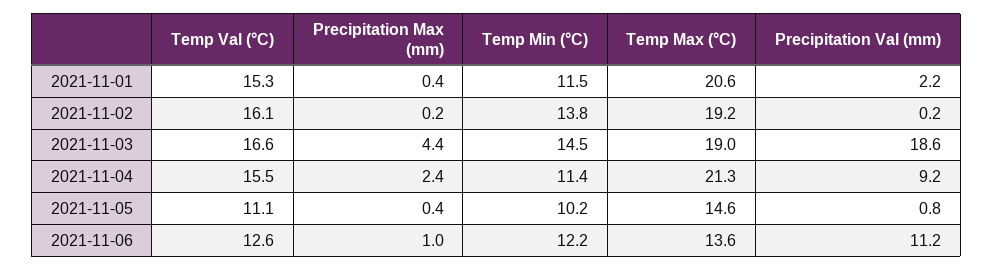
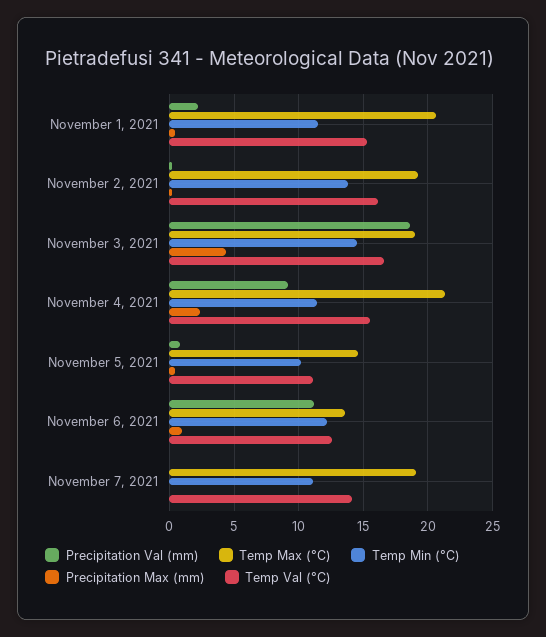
  {
    "Temp Val (°C)": {
      "2021-11-01": 15.3,
      "2021-11-02": 16.1,
      "2021-11-03": 16.6,
      "2021-11-04": 15.5,
      "2021-11-05": 11.1,
-     "2021-11-06": 12.6
+     "2021-11-06": 12.6,
+     "November 7, 2021": 14
    },
    "Precipitation Max (mm)": {
      "2021-11-01": 0.4,
      "2021-11-02": 0.2,
      "2021-11-03": 4.4,
      "2021-11-04": 2.4,
      "2021-11-05": 0.4,
-     "2021-11-06": 1
+     "2021-11-06": 1,
+     "November 7, 2021": 0
    },
    "Temp Min (°C)": {
      "2021-11-01": 11.5,
      "2021-11-02": 13.8,
      "2021-11-03": 14.5,
      "2021-11-04": 11.4,
      "2021-11-05": 10.2,
-     "2021-11-06": 12.2
+     "2021-11-06": 12.2,
+     "November 7, 2021": 11
    },
    "Temp Max (°C)": {
      "2021-11-01": 20.6,
      "2021-11-02": 19.2,
      "2021-11-03": 19,
      "2021-11-04": 21.3,
      "2021-11-05": 14.6,
-     "2021-11-06": 13.6
+     "2021-11-06": 13.6,
+     "November 7, 2021": 19
    },
    "Precipitation Val (mm)": {
      "2021-11-01": 2.2,
      "2021-11-02": 0.2,
      "2021-11-03": 18.6,
      "2021-11-04": 9.2,
      "2021-11-05": 0.8,
-     "2021-11-06": 11.2
+     "2021-11-06": 11.2,
+     "November 7, 2021": 0
    }
  }

